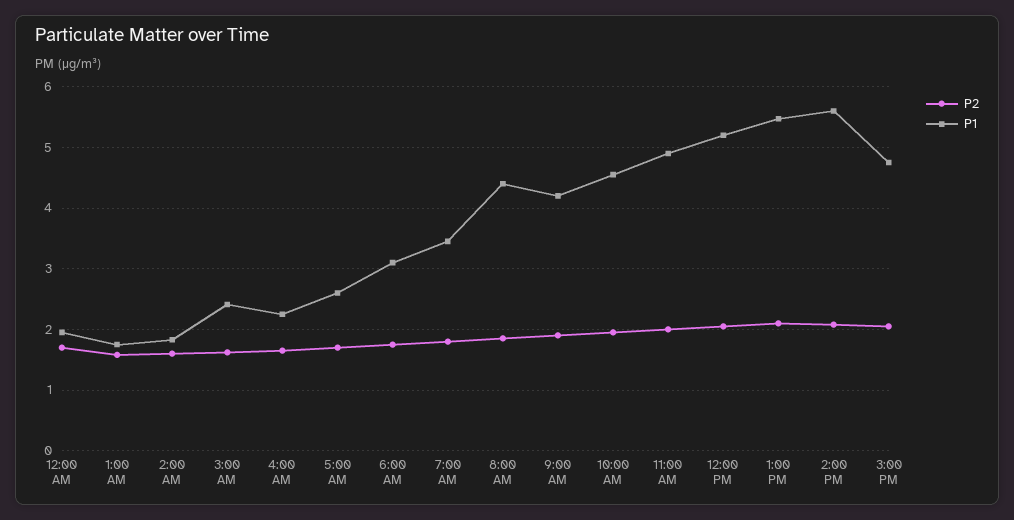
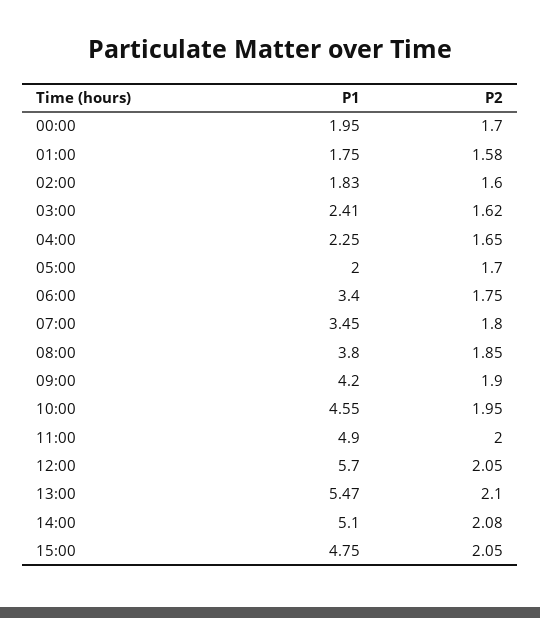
  {
    "P2": {
      "12:00 AM": 1.7,
      "1:00 AM": 1.58,
      "2:00 AM": 1.6,
      "3:00 AM": 1.62,
      "4:00 AM": 1.65,
      "5:00 AM": 1.7,
      "6:00 AM": 1.75,
      "7:00 AM": 1.8,
      "8:00 AM": 1.85,
      "9:00 AM": 1.9,
      "10:00 AM": 1.95,
      "11:00 AM": 2,
      "12:00 PM": 2.05,
      "1:00 PM": 2.1,
      "2:00 PM": 2.08,
      "3:00 PM": 2.05
    },
    "P1": {
      "12:00 AM": 1.95,
      "1:00 AM": 1.75,
      "2:00 AM": 1.83,
      "3:00 AM": 2.41,
      "4:00 AM": 2.25,
-     "5:00 AM": 2.6,
+     "5:00 AM": 2,
-     "6:00 AM": 3.1,
+     "6:00 AM": 3.4,
      "7:00 AM": 3.45,
-     "8:00 AM": 4.4,
+     "8:00 AM": 3.8,
      "9:00 AM": 4.2,
      "10:00 AM": 4.55,
      "11:00 AM": 4.9,
-     "12:00 PM": 5.2,
+     "12:00 PM": 5.7,
      "1:00 PM": 5.47,
-     "2:00 PM": 5.6,
+     "2:00 PM": 5.1,
      "3:00 PM": 4.75
    }
  }

